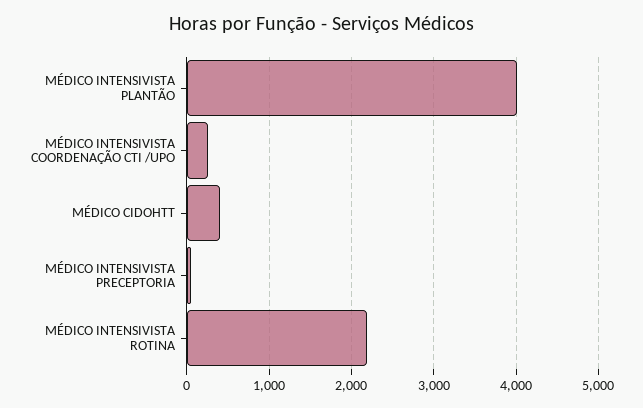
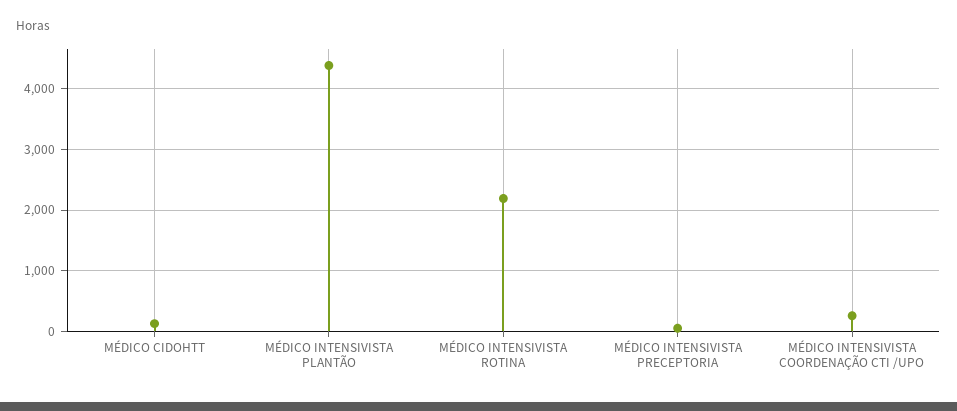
  {
-   "MÉDICO INTENSIVISTA PLANTÃO": 4000,
+   "MÉDICO INTENSIVISTA PLANTÃO": 4400,
    "MÉDICO INTENSIVISTA COORDENAÇÃO CTI /UPO": 300,
-   "MÉDICO CIDOHTT": 400,
+   "MÉDICO CIDOHTT": 100,
    "MÉDICO INTENSIVISTA PRECEPTORIA": 100,
    "MÉDICO INTENSIVISTA ROTINA": 2200
  }

